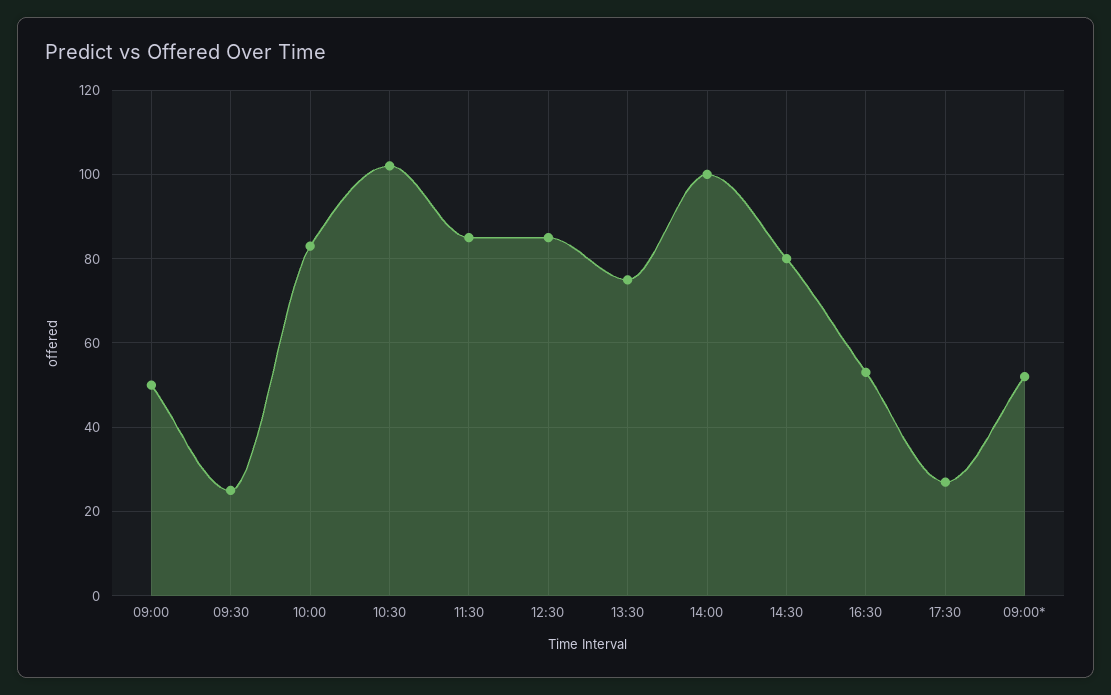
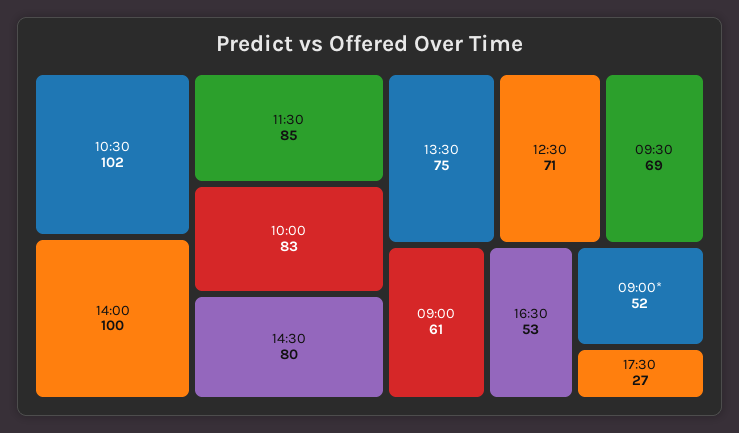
  {
-   "09:00": 50,
+   "09:00": 61,
-   "09:30": 25,
+   "09:30": 69,
    "10:00": 83,
    "10:30": 102,
    "11:30": 85,
-   "12:30": 85,
+   "12:30": 71,
    "13:30": 75,
    "14:00": 100,
    "14:30": 80,
    "16:30": 53,
    "17:30": 27,
    "09:00*": 52
  }

